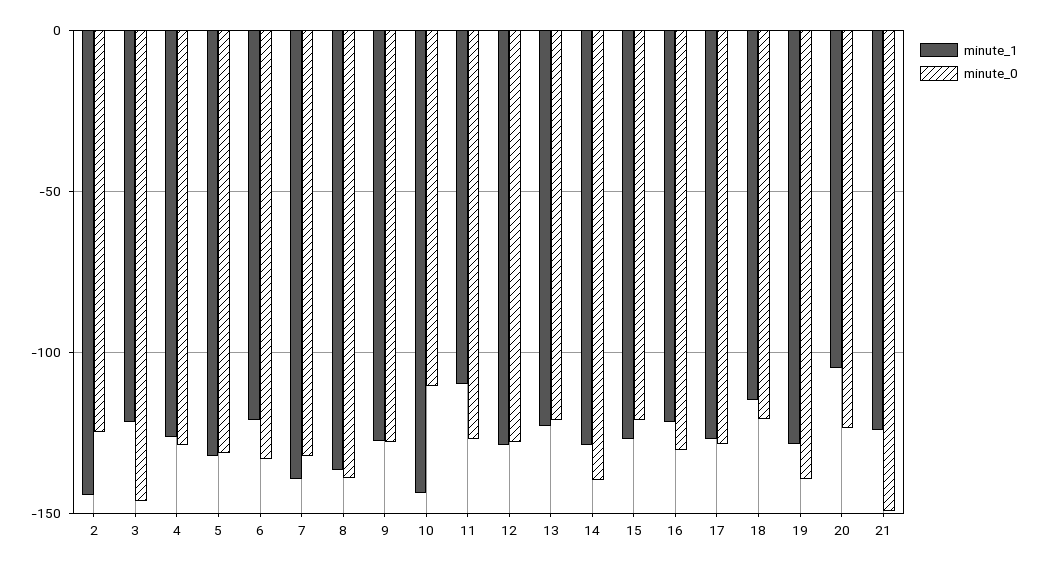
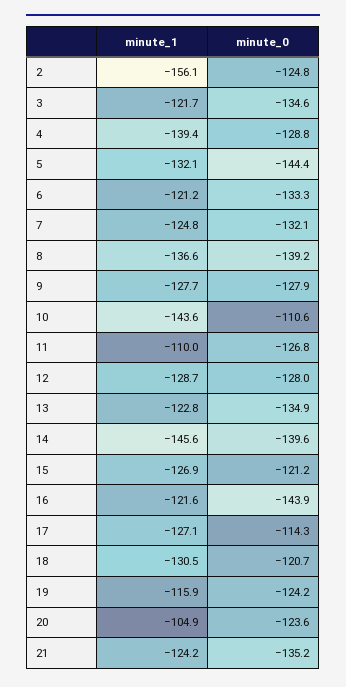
  {
    "minute_1": {
-     "2": -145,
+     "2": -156.1,
      "3": -121.7,
-     "4": -125,
+     "4": -139.4,
      "5": -132.1,
      "6": -121.2,
-     "7": -140,
+     "7": -124.8,
      "8": -136.6,
      "9": -127.7,
      "10": -143.6,
      "11": -110,
      "12": -128.7,
      "13": -122.8,
-     "14": -130,
+     "14": -145.6,
      "15": -126.9,
      "16": -121.6,
      "17": -127.1,
-     "18": -115,
+     "18": -130.5,
-     "19": -130,
+     "19": -115.9,
      "20": -104.9,
      "21": -124.2
    },
    "minute_0": {
      "2": -124.8,
-     "3": -145,
+     "3": -134.6,
      "4": -128.8,
-     "5": -130,
+     "5": -144.4,
      "6": -133.3,
      "7": -132.1,
      "8": -139.2,
      "9": -127.9,
      "10": -110.6,
      "11": -126.8,
      "12": -128,
-     "13": -120,
+     "13": -134.9,
      "14": -139.6,
      "15": -121.2,
-     "16": -130,
+     "16": -143.9,
-     "17": -130,
+     "17": -114.3,
      "18": -120.7,
-     "19": -140,
+     "19": -124.2,
      "20": -123.6,
-     "21": -150
+     "21": -135.2
    }
  }

